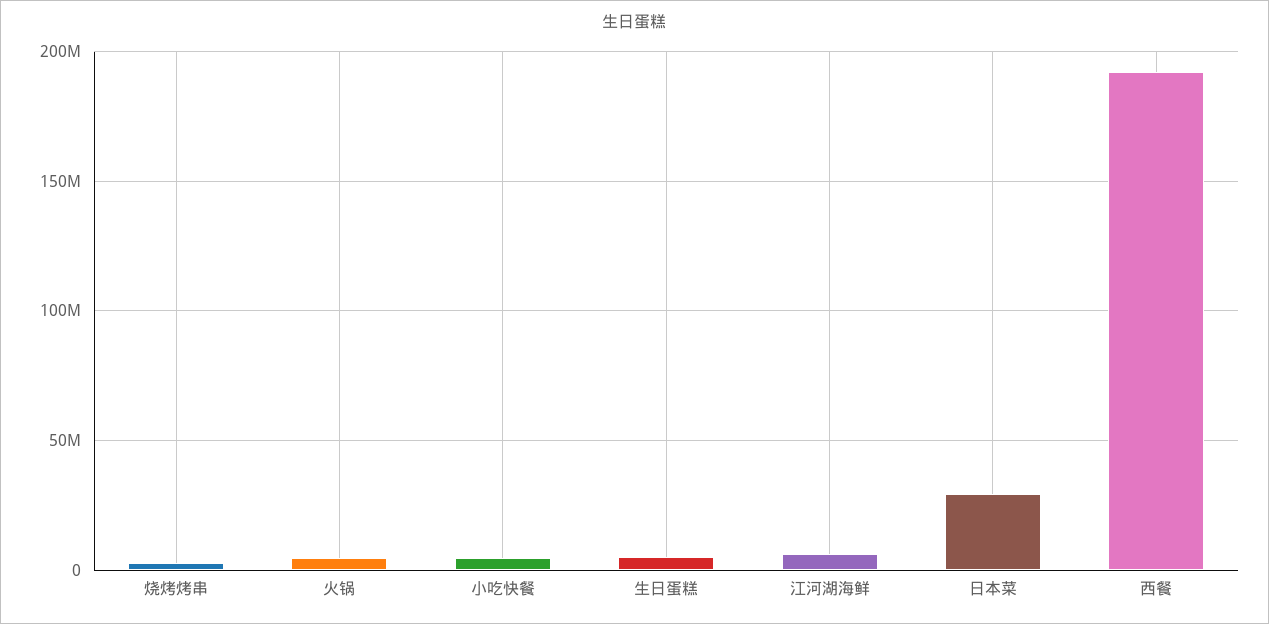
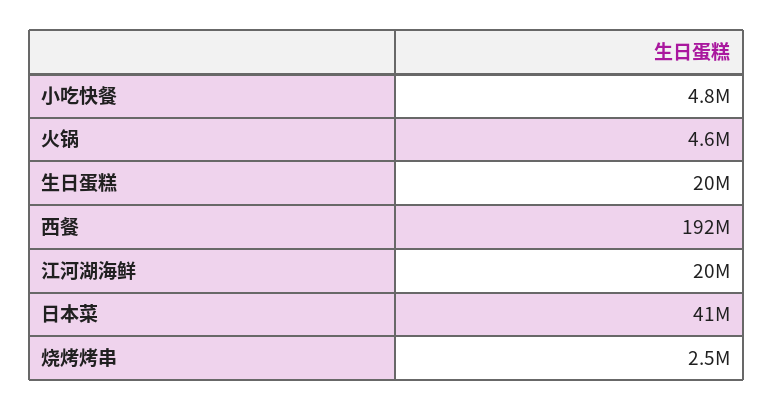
  {
    "烧烤烤串": 2500000,
    "火锅": 4600000,
    "小吃快餐": 4800000,
-   "生日蛋糕": 5000000,
+   "生日蛋糕": 20000000,
-   "江河湖海鲜": 5000000,
+   "江河湖海鲜": 20000000,
-   "日本菜": 30000000,
+   "日本菜": 41000000,
    "西餐": 192000000
  }

